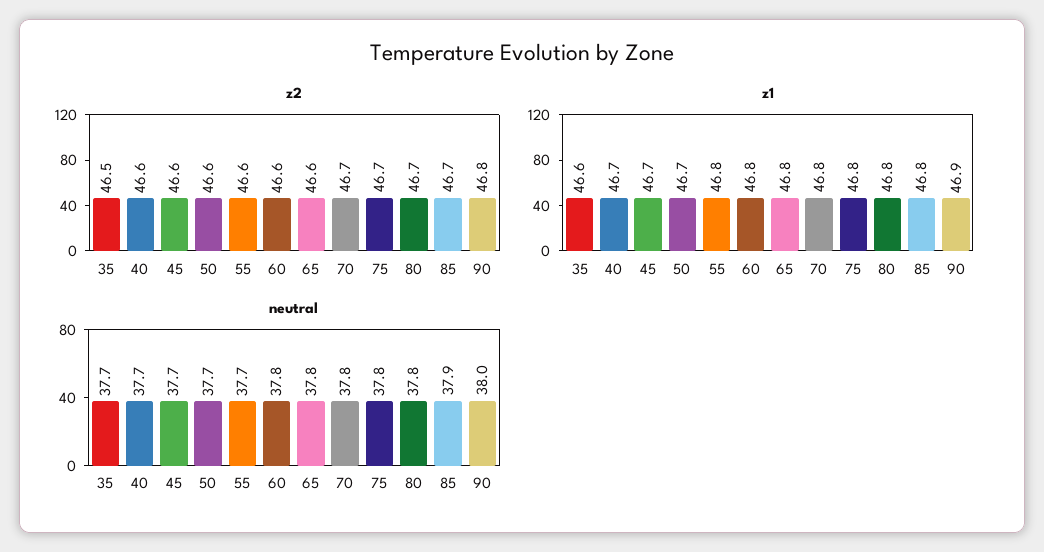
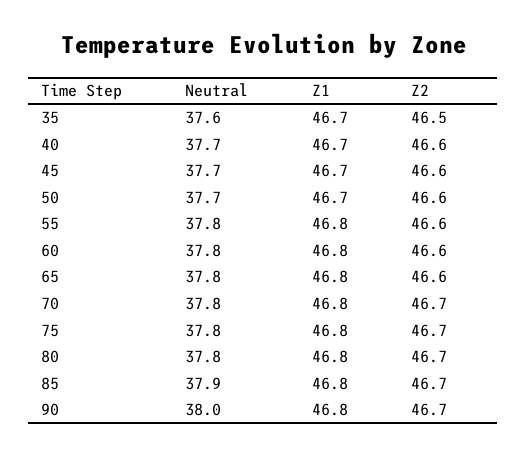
  {
    "z2": {
      "35": 46.5,
      "40": 46.6,
      "45": 46.6,
      "50": 46.6,
      "55": 46.6,
      "60": 46.6,
      "65": 46.6,
      "70": 46.7,
      "75": 46.7,
      "80": 46.7,
      "85": 46.7,
-     "90": 46.8
+     "90": 46.7
    },
    "z1": {
-     "35": 46.6,
+     "35": 46.7,
      "40": 46.7,
      "45": 46.7,
      "50": 46.7,
      "55": 46.8,
      "60": 46.8,
      "65": 46.8,
      "70": 46.8,
      "75": 46.8,
      "80": 46.8,
      "85": 46.8,
-     "90": 46.9
+     "90": 46.8
    },
    "neutral": {
-     "35": 37.7,
+     "35": 37.6,
      "40": 37.7,
      "45": 37.7,
      "50": 37.7,
-     "55": 37.7,
+     "55": 37.8,
      "60": 37.8,
      "65": 37.8,
      "70": 37.8,
      "75": 37.8,
      "80": 37.8,
      "85": 37.9,
      "90": 38
    }
  }

